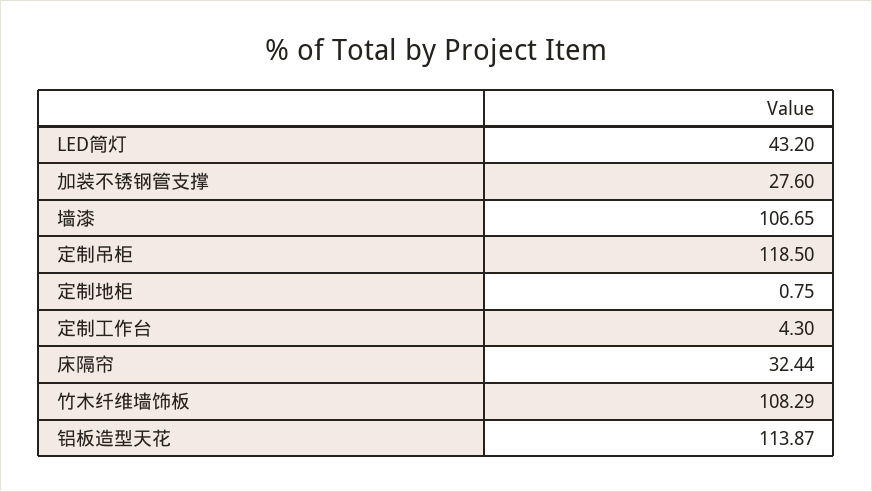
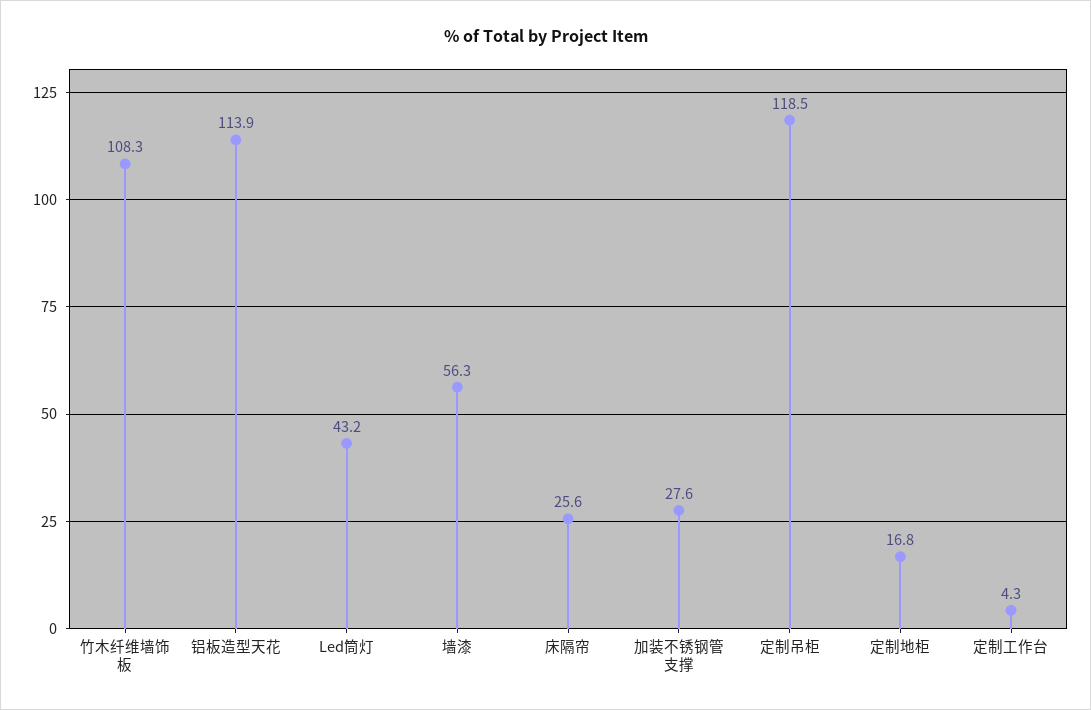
  {
    "LED筒灯": 43.2,
    "加装不锈钢管支撑": 27.6,
-   "墙漆": 106.65,
+   "墙漆": 56.3,
    "定制吊柜": 118.5,
-   "定制地柜": 0.75,
+   "定制地柜": 16.8,
    "定制工作台": 4.3,
-   "床隔帘": 32.44,
+   "床隔帘": 25.6,
    "竹木纤维墙饰板": 108.29,
    "铝板造型天花": 113.87
  }

